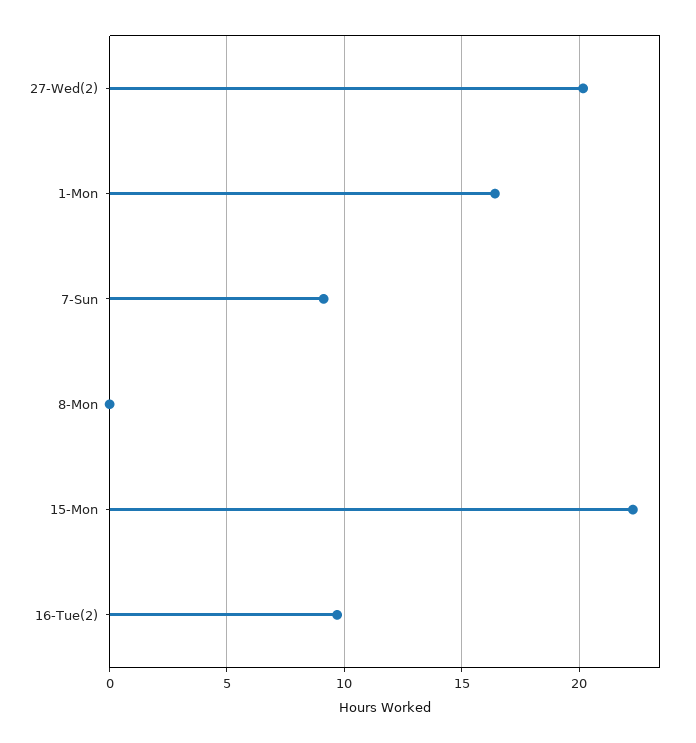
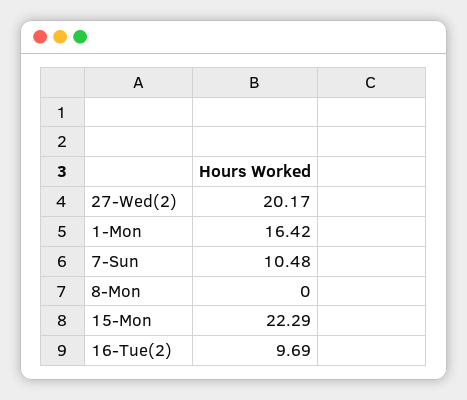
  {
    "27-Wed(2)": 20.17,
    "1-Mon": 16.42,
-   "7-Sun": 9,
+   "7-Sun": 10.48,
    "8-Mon": 0,
    "15-Mon": 22.29,
    "16-Tue(2)": 9.69
  }

